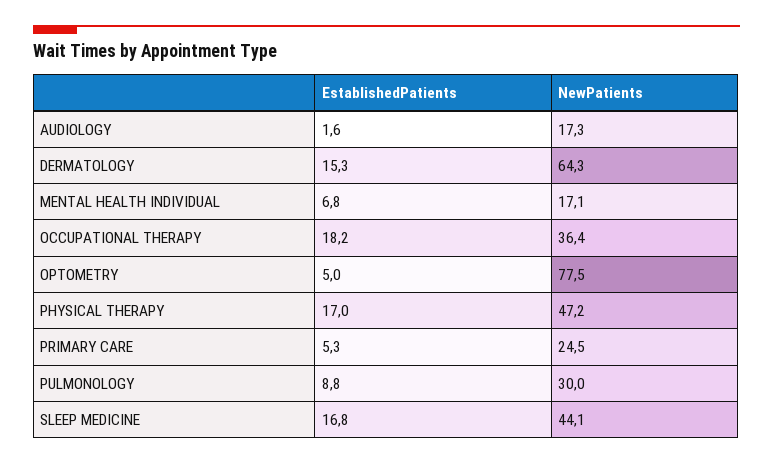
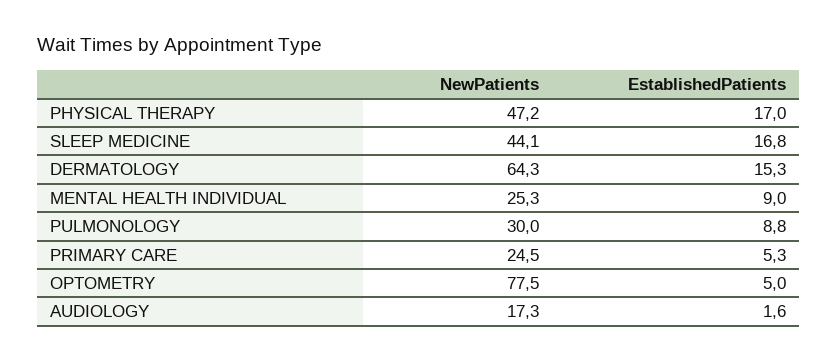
  {
    "EstablishedPatients": {
      "AUDIOLOGY": 1.6,
      "DERMATOLOGY": 15.3,
-     "MENTAL HEALTH INDIVIDUAL": 6.8,
+     "MENTAL HEALTH INDIVIDUAL": 9,
-     "OCCUPATIONAL THERAPY": 18.2,
      "OPTOMETRY": 5,
      "PHYSICAL THERAPY": 17,
      "PRIMARY CARE": 5.3,
      "PULMONOLOGY": 8.8,
      "SLEEP MEDICINE": 16.8
    },
    "NewPatients": {
      "AUDIOLOGY": 17.3,
      "DERMATOLOGY": 64.3,
-     "MENTAL HEALTH INDIVIDUAL": 17.1,
+     "MENTAL HEALTH INDIVIDUAL": 25.3,
-     "OCCUPATIONAL THERAPY": 36.4,
      "OPTOMETRY": 77.5,
      "PHYSICAL THERAPY": 47.2,
      "PRIMARY CARE": 24.5,
      "PULMONOLOGY": 30,
      "SLEEP MEDICINE": 44.1
    }
  }

